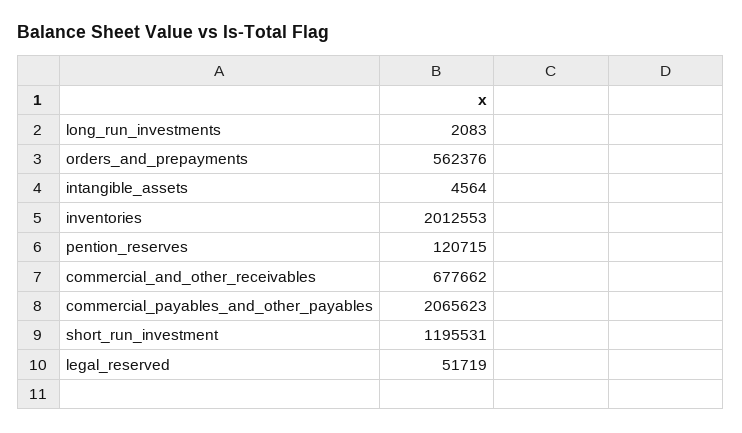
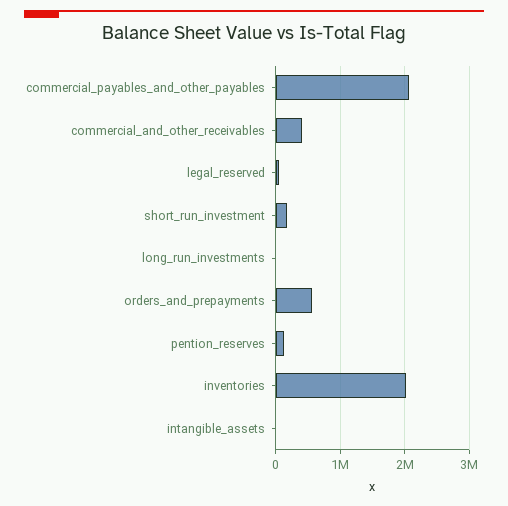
  {
    "long_run_investments": 2083,
    "orders_and_prepayments": 562376,
    "intangible_assets": 4564,
    "inventories": 2012553,
    "pention_reserves": 120715,
-   "commercial_and_other_receivables": 677662,
+   "commercial_and_other_receivables": 400000,
    "commercial_payables_and_other_payables": 2065623,
-   "short_run_investment": 1195531,
+   "short_run_investment": 200000,
    "legal_reserved": 51719
  }

